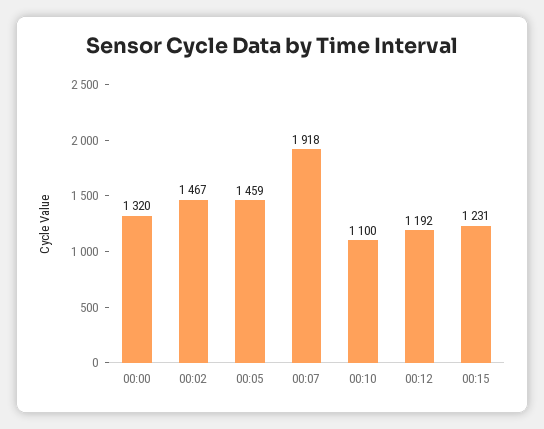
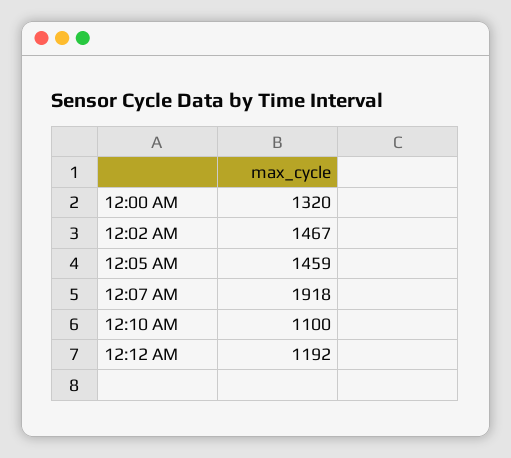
  {
    "00:00": 1320,
    "00:02": 1467,
    "00:05": 1459,
    "00:07": 1918,
    "00:10": 1100,
-   "00:12": 1192,
+   "00:12": 1192
-   "00:15": 1231
  }

